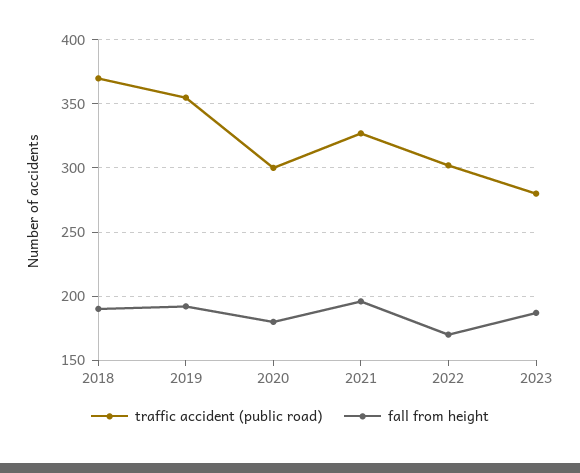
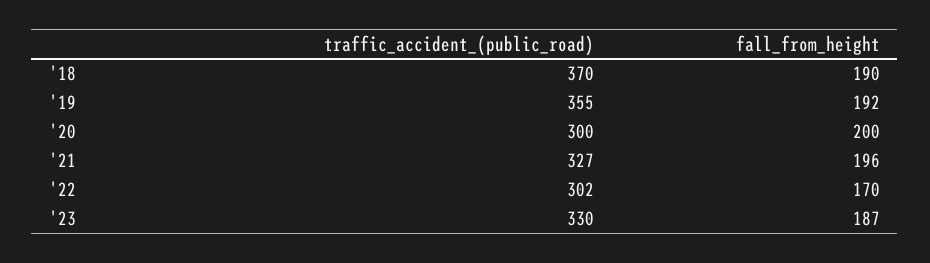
  {
    "traffic accident (public road)": {
      "2018": 370,
      "2019": 355,
      "2020": 300,
      "2021": 327,
      "2022": 302,
-     "2023": 280
+     "2023": 330
    },
    "fall from height": {
      "2018": 190,
      "2019": 192,
-     "2020": 180,
+     "2020": 200,
      "2021": 196,
      "2022": 170,
      "2023": 187
    }
  }

